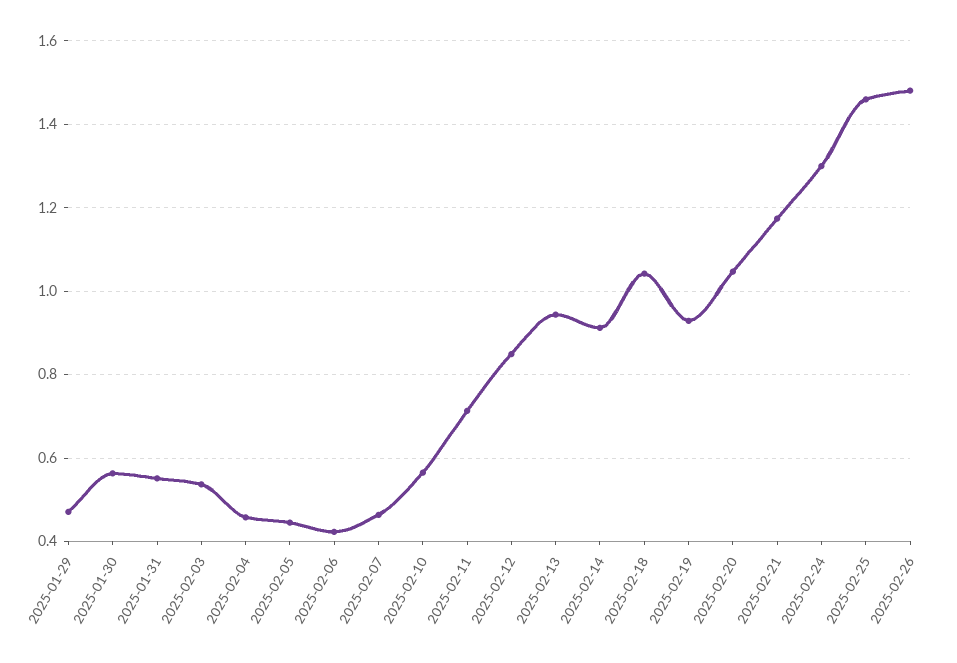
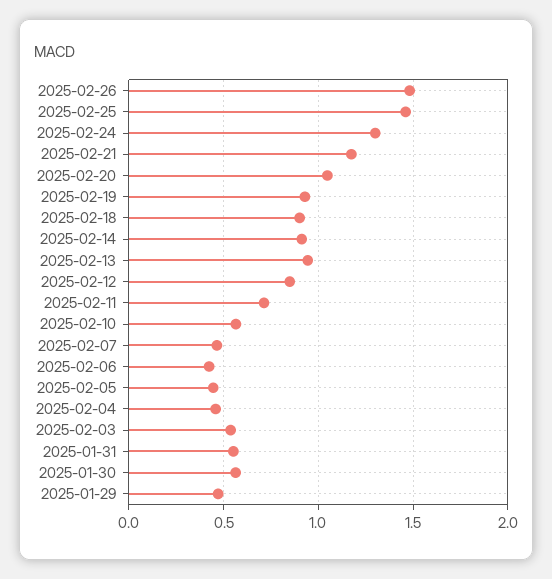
  {
    "2025-01-29": 0.48,
    "2025-01-30": 0.56,
    "2025-01-31": 0.56,
    "2025-02-03": 0.54,
    "2025-02-04": 0.46,
    "2025-02-05": 0.44,
    "2025-02-06": 0.42,
    "2025-02-07": 0.46,
    "2025-02-10": 0.56,
    "2025-02-11": 0.72,
    "2025-02-12": 0.84,
    "2025-02-13": 0.94,
    "2025-02-14": 0.92,
-   "2025-02-18": 1.04,
+   "2025-02-18": 0.9,
    "2025-02-19": 0.92,
    "2025-02-20": 1.04,
    "2025-02-21": 1.18,
    "2025-02-24": 1.3,
    "2025-02-25": 1.46,
    "2025-02-26": 1.48
  }

